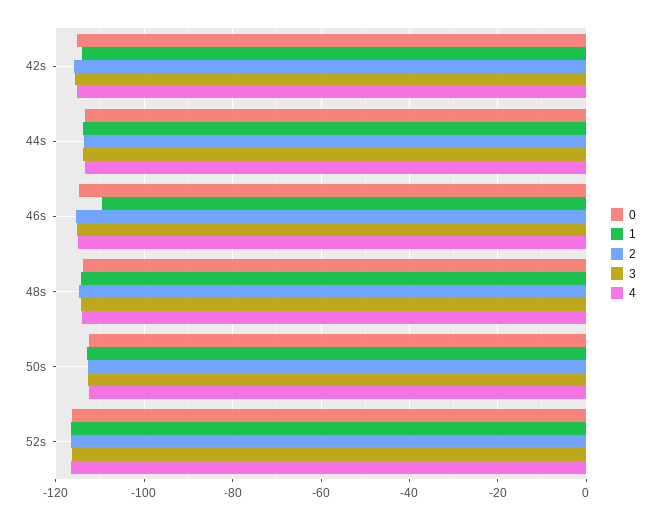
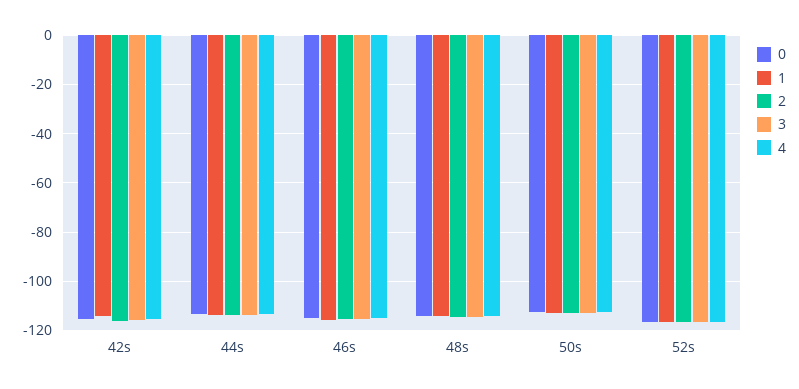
  {
    "0": {
      "42s": -116,
      "44s": -114,
      "46s": -114,
      "48s": -114,
      "50s": -112,
      "52s": -116
    },
    "1": {
      "42s": -114,
      "44s": -114,
-     "46s": -110,
+     "46s": -115,
      "48s": -114,
      "50s": -112,
      "52s": -116
    },
    "2": {
      "42s": -116,
      "44s": -114,
      "46s": -116,
      "48s": -114,
      "50s": -112,
      "52s": -116
    },
    "3": {
      "42s": -116,
      "44s": -114,
      "46s": -116,
      "48s": -114,
      "50s": -112,
      "52s": -116
    },
    "4": {
      "42s": -116,
      "44s": -114,
      "46s": -116,
      "48s": -114,
      "50s": -112,
      "52s": -116
    }
  }

